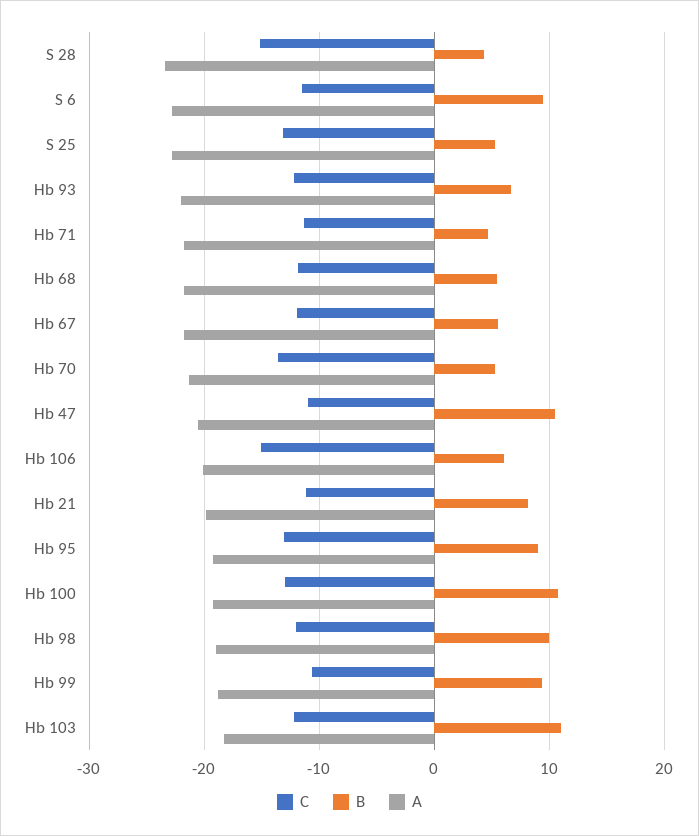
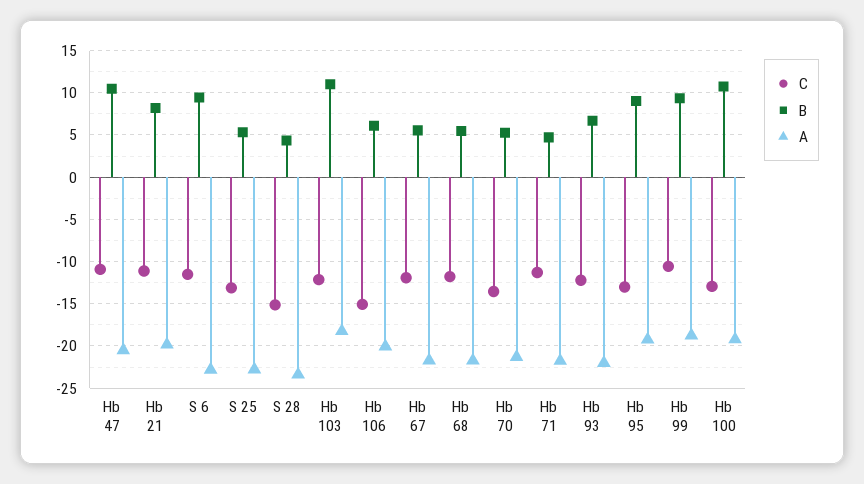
  {
    "C": {
      "S 28": -15,
      "S 6": -12,
      "S 25": -13,
      "Hb 93": -12,
      "Hb 71": -11,
      "Hb 68": -12,
      "Hb 67": -12,
      "Hb 70": -14,
      "Hb 47": -11,
      "Hb 106": -15,
      "Hb 21": -11,
      "Hb 95": -13,
      "Hb 100": -13,
-     "Hb 98": -12,
      "Hb 99": -11,
      "Hb 103": -12
    },
    "B": {
      "S 28": 4,
      "S 6": 9,
      "S 25": 5,
      "Hb 93": 7,
      "Hb 71": 5,
      "Hb 68": 5,
      "Hb 67": 6,
      "Hb 70": 5,
      "Hb 47": 10,
      "Hb 106": 6,
      "Hb 21": 8,
      "Hb 95": 9,
      "Hb 100": 11,
-     "Hb 98": 10,
      "Hb 99": 9,
      "Hb 103": 11
    },
    "A": {
      "S 28": -23,
      "S 6": -23,
      "S 25": -23,
      "Hb 93": -22,
      "Hb 71": -22,
      "Hb 68": -22,
      "Hb 67": -22,
      "Hb 70": -21,
      "Hb 47": -21,
      "Hb 106": -20,
      "Hb 21": -20,
      "Hb 95": -19,
      "Hb 100": -19,
-     "Hb 98": -19,
      "Hb 99": -19,
      "Hb 103": -18
    }
  }

